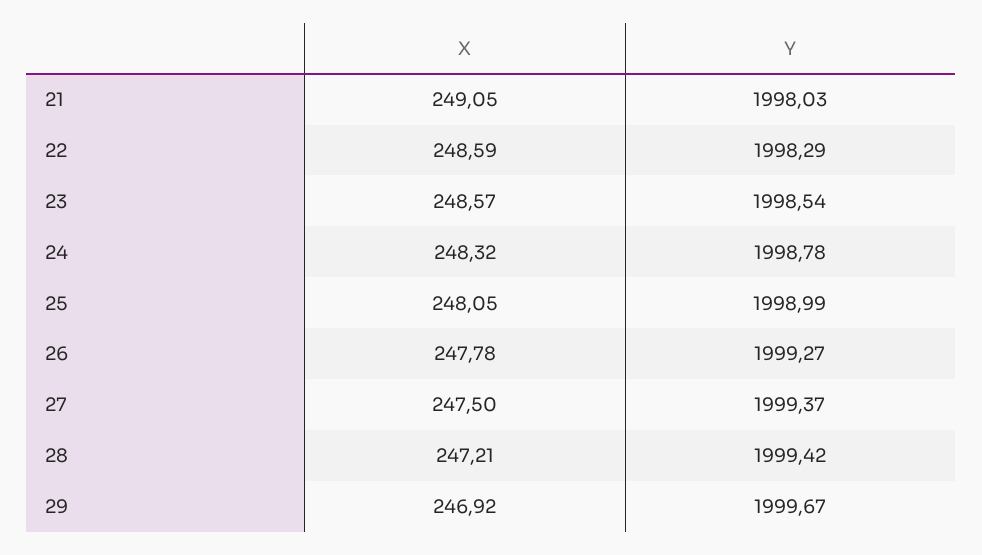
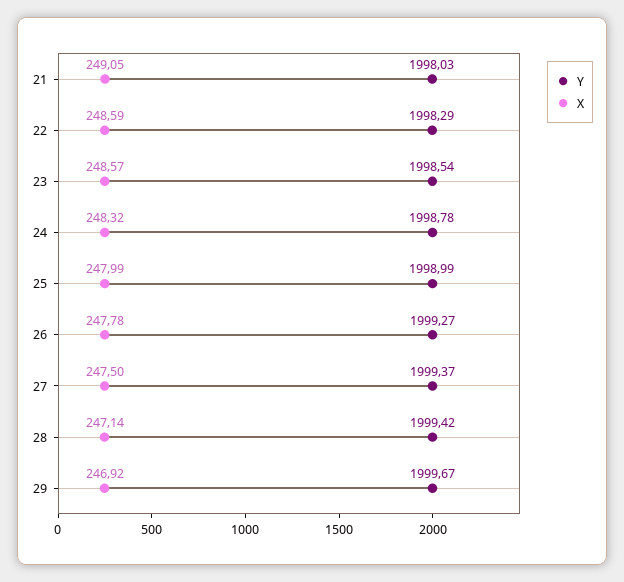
  {
    "X": {
      "21": 249.05,
      "22": 248.59,
      "23": 248.57,
      "24": 248.32,
-     "25": 248.05,
+     "25": 247.99,
      "26": 247.78,
      "27": 247.5,
-     "28": 247.21,
+     "28": 247.14,
      "29": 246.92
    },
    "Y": {
      "21": 1998.03,
      "22": 1998.29,
      "23": 1998.54,
      "24": 1998.78,
      "25": 1998.99,
      "26": 1999.27,
      "27": 1999.37,
      "28": 1999.42,
      "29": 1999.67
    }
  }

